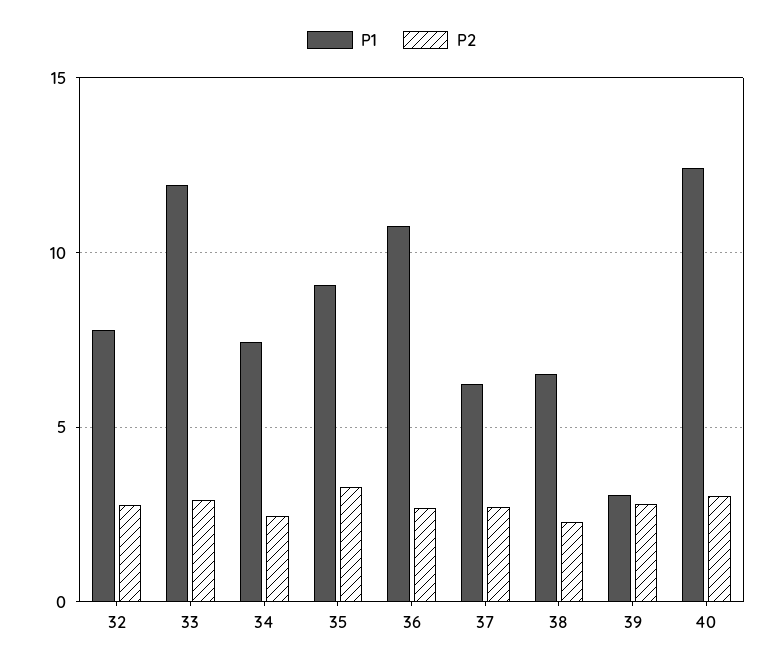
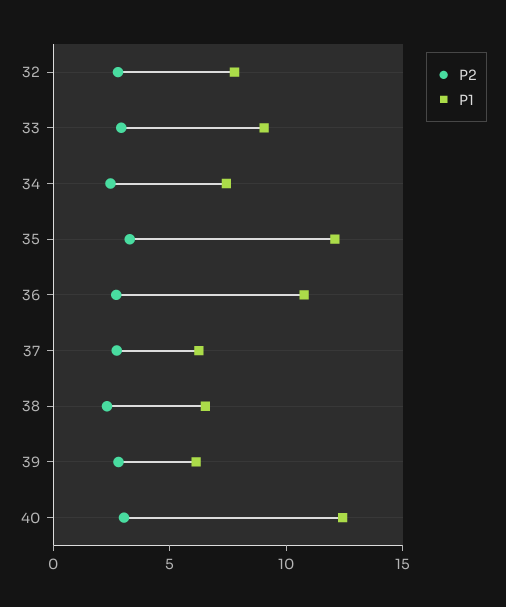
  {
    "P1": {
      "32": 8,
-     "33": 12,
+     "33": 9,
      "34": 7.5,
-     "35": 9,
+     "35": 12,
      "36": 11,
      "37": 6.5,
      "38": 6.5,
-     "39": 3,
+     "39": 6,
      "40": 12.5
    },
    "P2": {
      "32": 3,
      "33": 3,
      "34": 2.5,
      "35": 3.5,
      "36": 2.5,
      "37": 2.5,
      "38": 2.5,
      "39": 3,
      "40": 3
    }
  }

